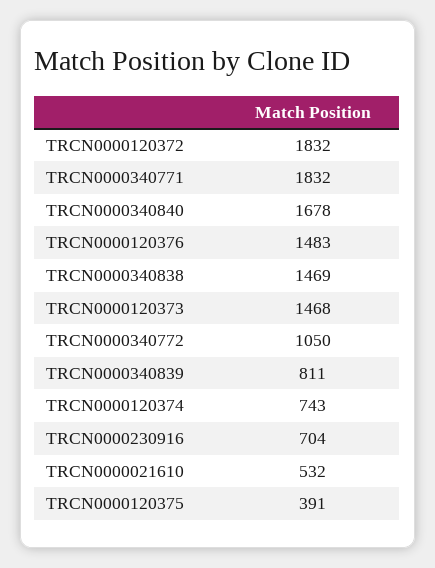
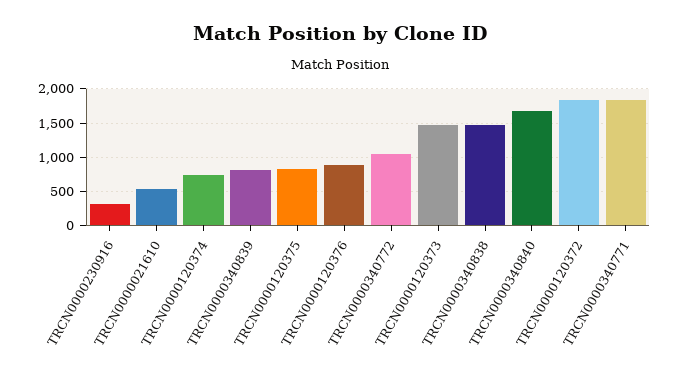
  {
    "TRCN0000120372": 1832,
    "TRCN0000340771": 1832,
    "TRCN0000340840": 1678,
-   "TRCN0000120376": 1483,
+   "TRCN0000120376": 900,
    "TRCN0000340838": 1469,
    "TRCN0000120373": 1468,
    "TRCN0000340772": 1050,
    "TRCN0000340839": 811,
    "TRCN0000120374": 743,
-   "TRCN0000230916": 704,
+   "TRCN0000230916": 300,
    "TRCN0000021610": 532,
-   "TRCN0000120375": 391
+   "TRCN0000120375": 800
  }

